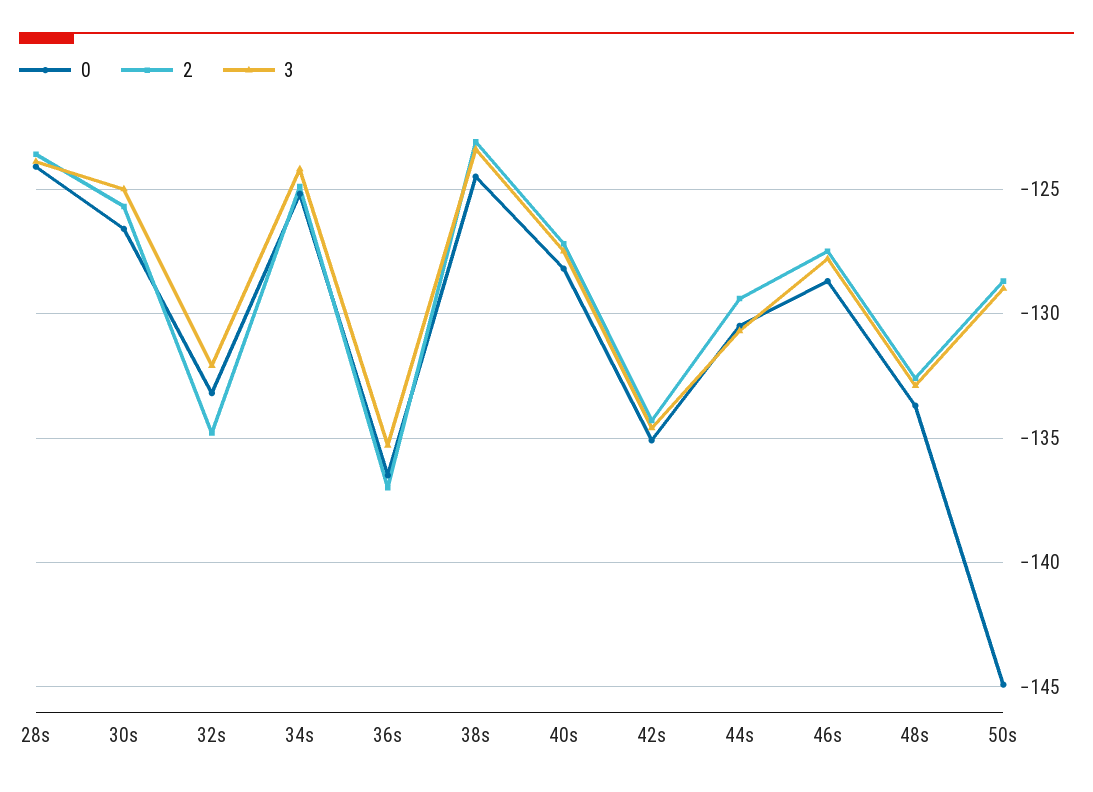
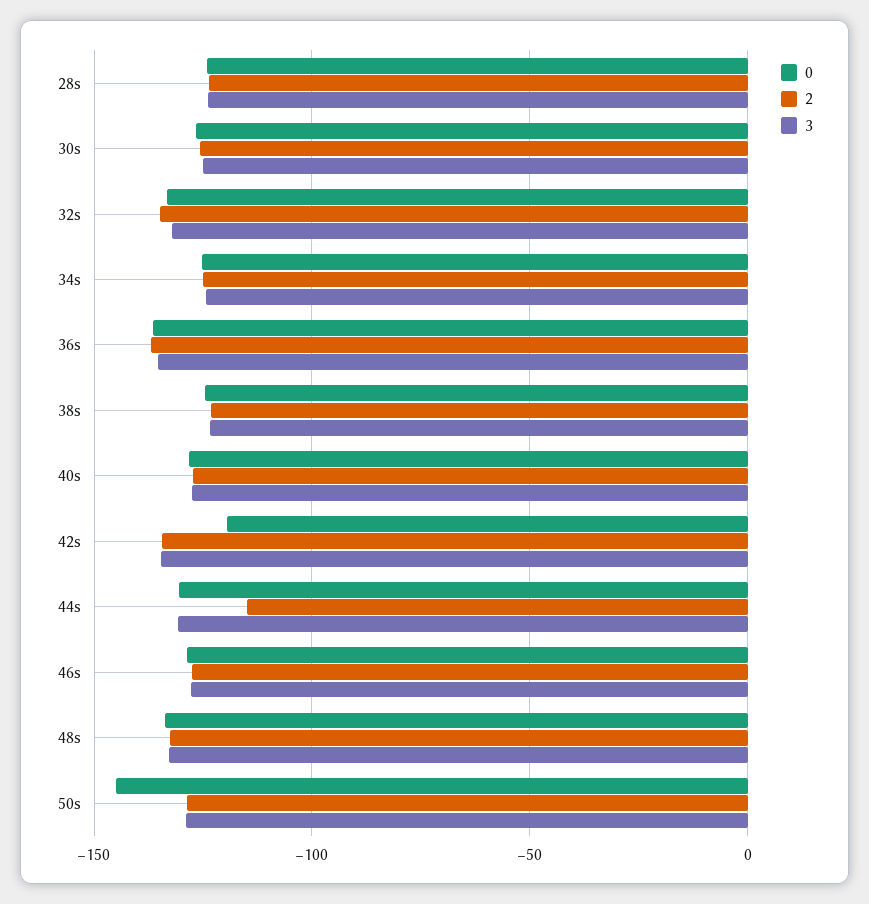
  {
    "0": {
      "28s": -124,
      "30s": -126.5,
      "32s": -133,
      "34s": -125,
      "36s": -136.5,
      "38s": -124.5,
      "40s": -128,
-     "42s": -135,
+     "42s": -120,
      "44s": -130.5,
      "46s": -128.5,
      "48s": -133.5,
      "50s": -145
    },
    "2": {
      "28s": -123.5,
      "30s": -125.5,
      "32s": -135,
      "34s": -125,
      "36s": -137,
      "38s": -123,
      "40s": -127,
      "42s": -134.5,
-     "44s": -129.5,
+     "44s": -115,
      "46s": -127.5,
      "48s": -132.5,
      "50s": -128.5
    },
    "3": {
      "28s": -124,
      "30s": -125,
      "32s": -132,
      "34s": -124,
      "36s": -135.5,
      "38s": -123.5,
      "40s": -127.5,
      "42s": -134.5,
      "44s": -130.5,
      "46s": -128,
      "48s": -133,
      "50s": -129
    }
  }

